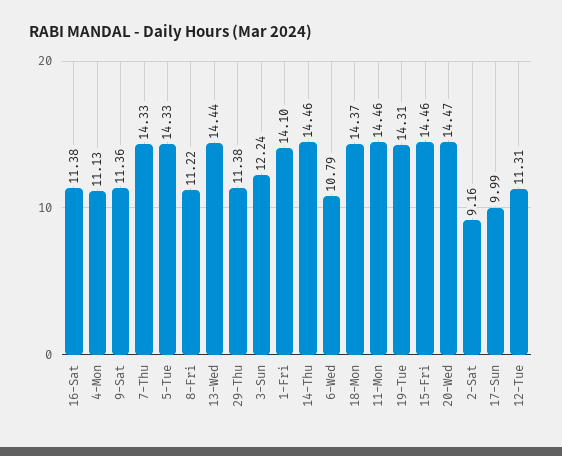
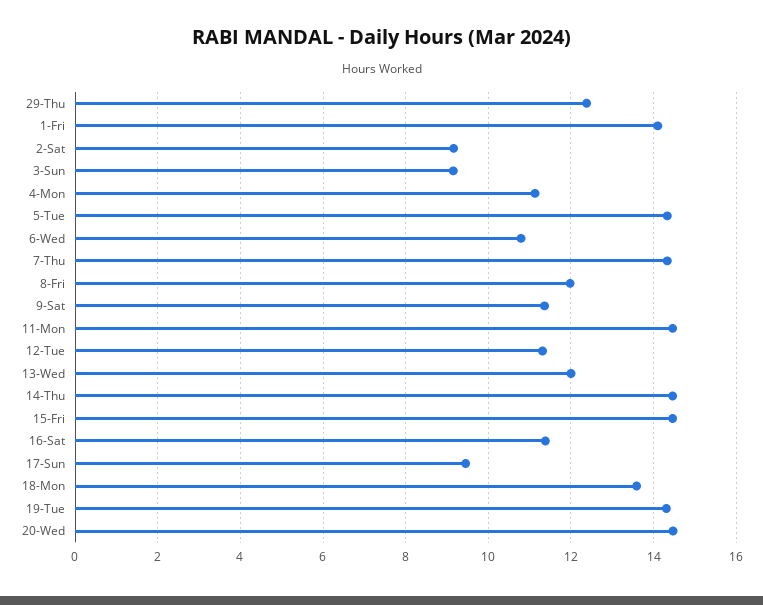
  {
    "16-Sat": 11.38,
    "4-Mon": 11.13,
    "9-Sat": 11.36,
    "7-Thu": 14.33,
    "5-Tue": 14.33,
-   "8-Fri": 11.22,
+   "8-Fri": 12,
-   "13-Wed": 14.44,
+   "13-Wed": 12,
-   "29-Thu": 11.38,
+   "29-Thu": 12.4,
-   "3-Sun": 12.24,
+   "3-Sun": 9.2,
    "1-Fri": 14.1,
    "14-Thu": 14.46,
    "6-Wed": 10.79,
-   "18-Mon": 14.37,
+   "18-Mon": 13.6,
    "11-Mon": 14.46,
    "19-Tue": 14.31,
    "15-Fri": 14.46,
    "20-Wed": 14.47,
    "2-Sat": 9.16,
-   "17-Sun": 9.99,
+   "17-Sun": 9.4,
    "12-Tue": 11.31
  }

